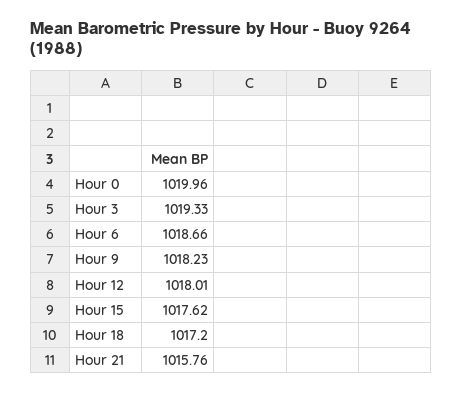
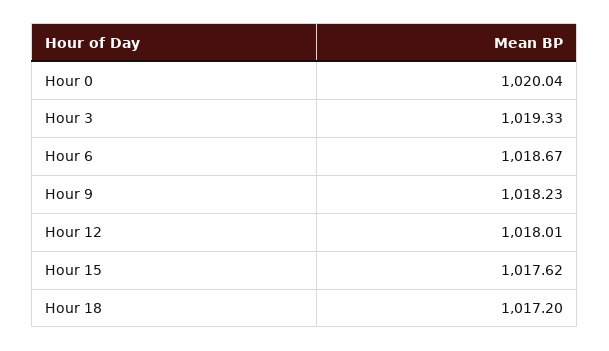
  {
-   "Hour 0": 1019.96,
+   "Hour 0": 1020.04,
    "Hour 3": 1019.33,
-   "Hour 6": 1018.66,
+   "Hour 6": 1018.67,
    "Hour 9": 1018.23,
    "Hour 12": 1018.01,
    "Hour 15": 1017.62,
-   "Hour 18": 1017.2,
+   "Hour 18": 1017.2
-   "Hour 21": 1015.76
  }

